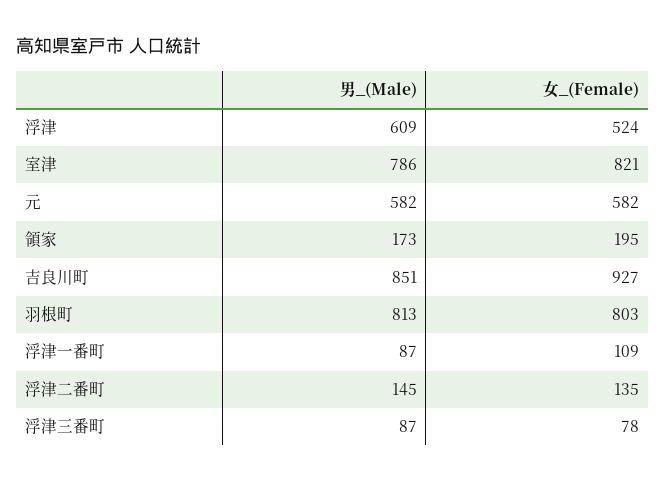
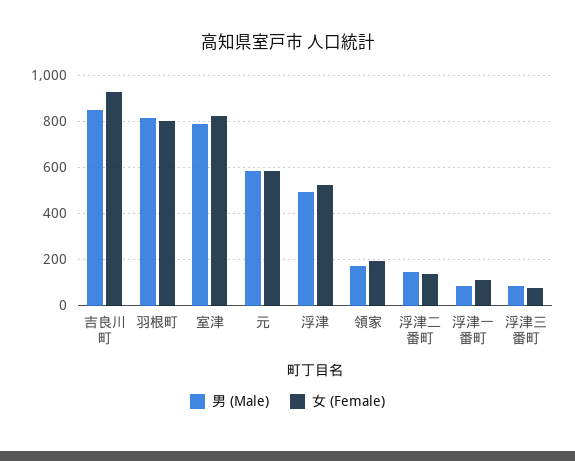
  {
    "男_(Male)": {
-     "浮津": 609,
+     "浮津": 500,
      "室津": 786,
      "元": 582,
      "領家": 173,
      "吉良川町": 851,
      "羽根町": 813,
      "浮津一番町": 87,
      "浮津二番町": 145,
      "浮津三番町": 87
    },
    "女_(Female)": {
      "浮津": 524,
      "室津": 821,
      "元": 582,
      "領家": 195,
      "吉良川町": 927,
      "羽根町": 803,
      "浮津一番町": 109,
      "浮津二番町": 135,
      "浮津三番町": 78
    }
  }

